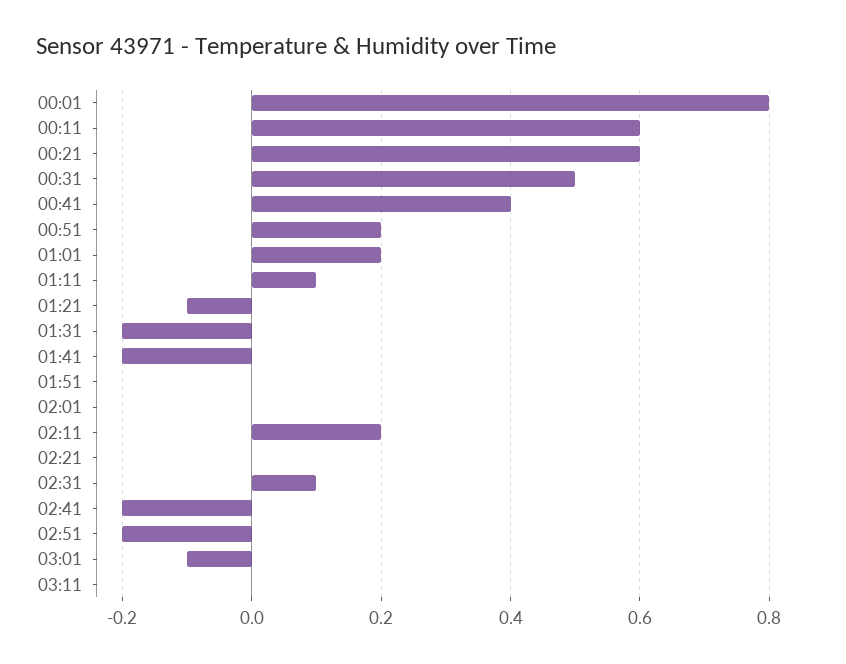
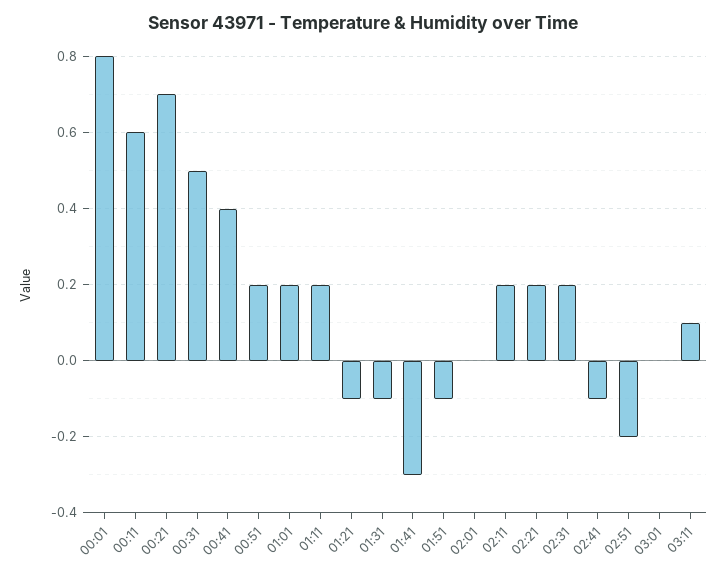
  {
    "00:01": 0.8,
    "00:11": 0.6,
-   "00:21": 0.6,
+   "00:21": 0.7,
    "00:31": 0.5,
    "00:41": 0.4,
    "00:51": 0.2,
    "01:01": 0.2,
-   "01:11": 0.1,
+   "01:11": 0.2,
    "01:21": -0.1,
-   "01:31": -0.2,
+   "01:31": -0.1,
-   "01:41": -0.2,
+   "01:41": -0.3,
-   "01:51": 0,
+   "01:51": -0.1,
    "02:01": 0,
    "02:11": 0.2,
-   "02:21": 0,
+   "02:21": 0.2,
-   "02:31": 0.1,
+   "02:31": 0.2,
-   "02:41": -0.2,
+   "02:41": -0.1,
    "02:51": -0.2,
-   "03:01": -0.1,
+   "03:01": 0,
-   "03:11": 0
+   "03:11": 0.1
  }

